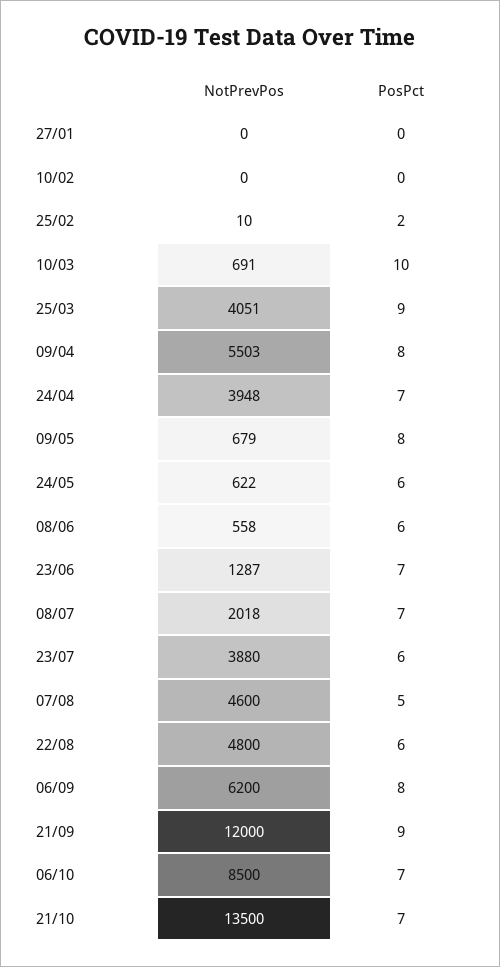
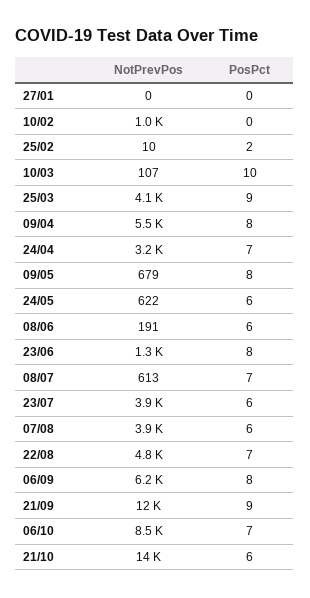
  {
    "NotPrevPos": {
      "27/01": 0,
-     "10/02": 0,
+     "10/02": 1000,
      "25/02": 10,
-     "10/03": 691,
+     "10/03": 107,
      "25/03": 4051,
      "09/04": 5503,
-     "24/04": 3948,
+     "24/04": 3200,
      "09/05": 679,
      "24/05": 622,
-     "08/06": 558,
+     "08/06": 191,
      "23/06": 1287,
-     "08/07": 2018,
+     "08/07": 613,
      "23/07": 3880,
-     "07/08": 4600,
+     "07/08": 3900,
      "22/08": 4800,
      "06/09": 6200,
      "21/09": 12000,
      "06/10": 8500,
      "21/10": 13500
    },
    "PosPct": {
      "27/01": 0,
      "10/02": 0,
      "25/02": 2,
      "10/03": 10,
      "25/03": 9,
      "09/04": 8,
      "24/04": 7,
      "09/05": 8,
      "24/05": 6,
      "08/06": 6,
-     "23/06": 7,
+     "23/06": 8,
      "08/07": 7,
      "23/07": 6,
-     "07/08": 5,
+     "07/08": 6,
-     "22/08": 6,
+     "22/08": 7,
      "06/09": 8,
      "21/09": 9,
      "06/10": 7,
-     "21/10": 7
+     "21/10": 6
    }
  }

